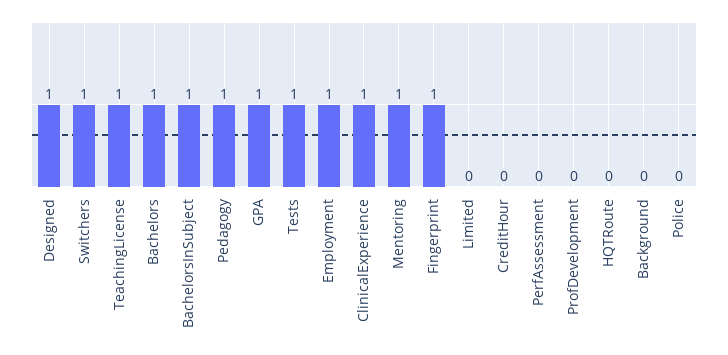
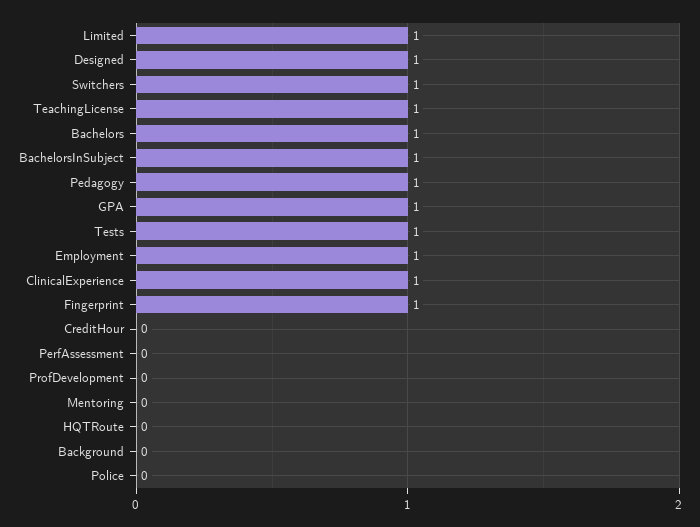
  {
    "Designed": 1,
    "Switchers": 1,
    "TeachingLicense": 1,
    "Bachelors": 1,
    "BachelorsInSubject": 1,
    "Pedagogy": 1,
    "GPA": 1,
    "Tests": 1,
    "Employment": 1,
    "ClinicalExperience": 1,
-   "Mentoring": 1,
+   "Mentoring": 0,
    "Fingerprint": 1,
-   "Limited": 0,
+   "Limited": 1,
    "CreditHour": 0,
    "PerfAssessment": 0,
    "ProfDevelopment": 0,
    "HQTRoute": 0,
    "Background": 0,
    "Police": 0
  }

